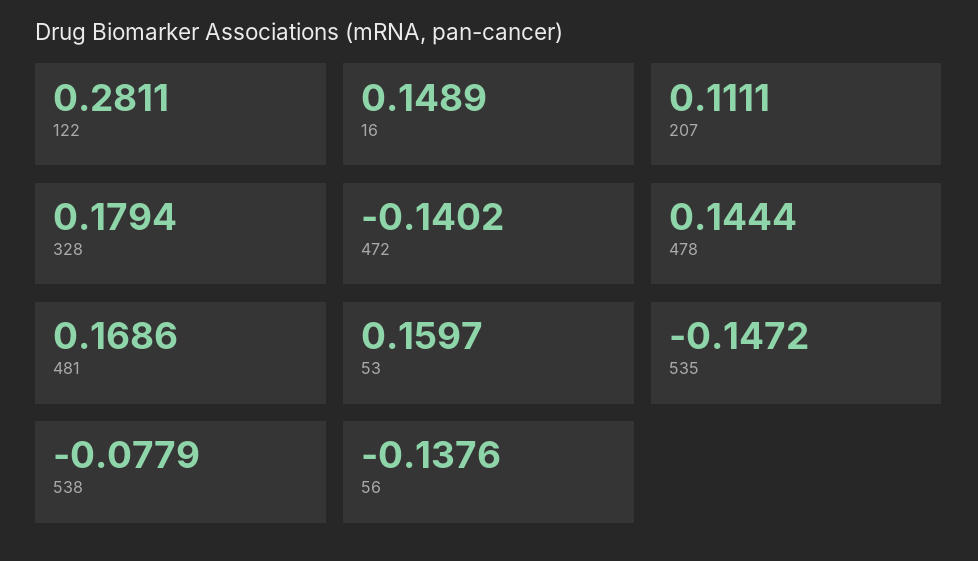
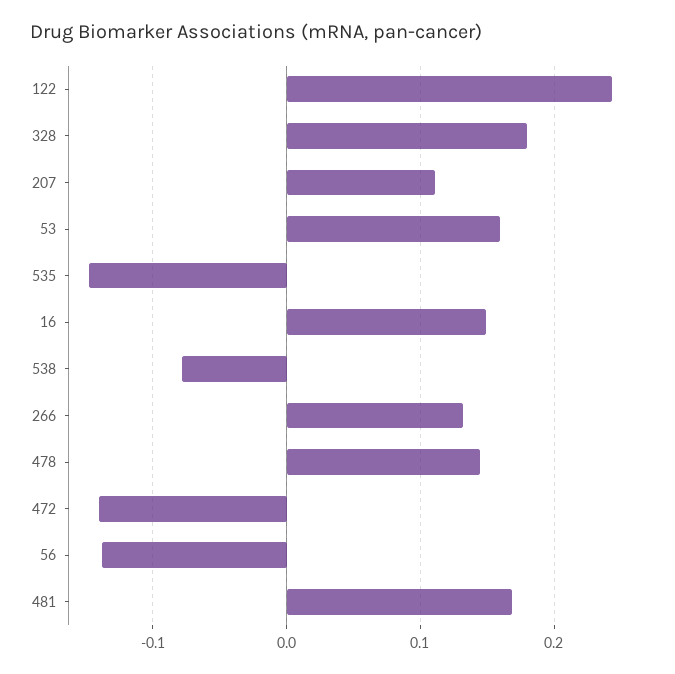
  {
-   "122": 0.2811,
+   "122": 0.24,
    "16": 0.1489,
    "207": 0.1111,
    "328": 0.1794,
    "472": -0.1402,
    "478": 0.1444,
    "481": 0.1686,
    "53": 0.1597,
    "535": -0.1472,
    "538": -0.0779,
-   "56": -0.1376
+   "56": -0.1376,
+   "266": 0.13
  }

